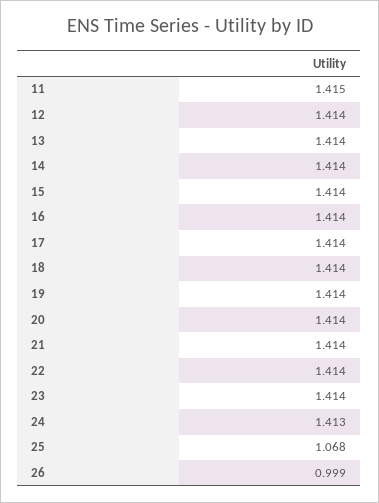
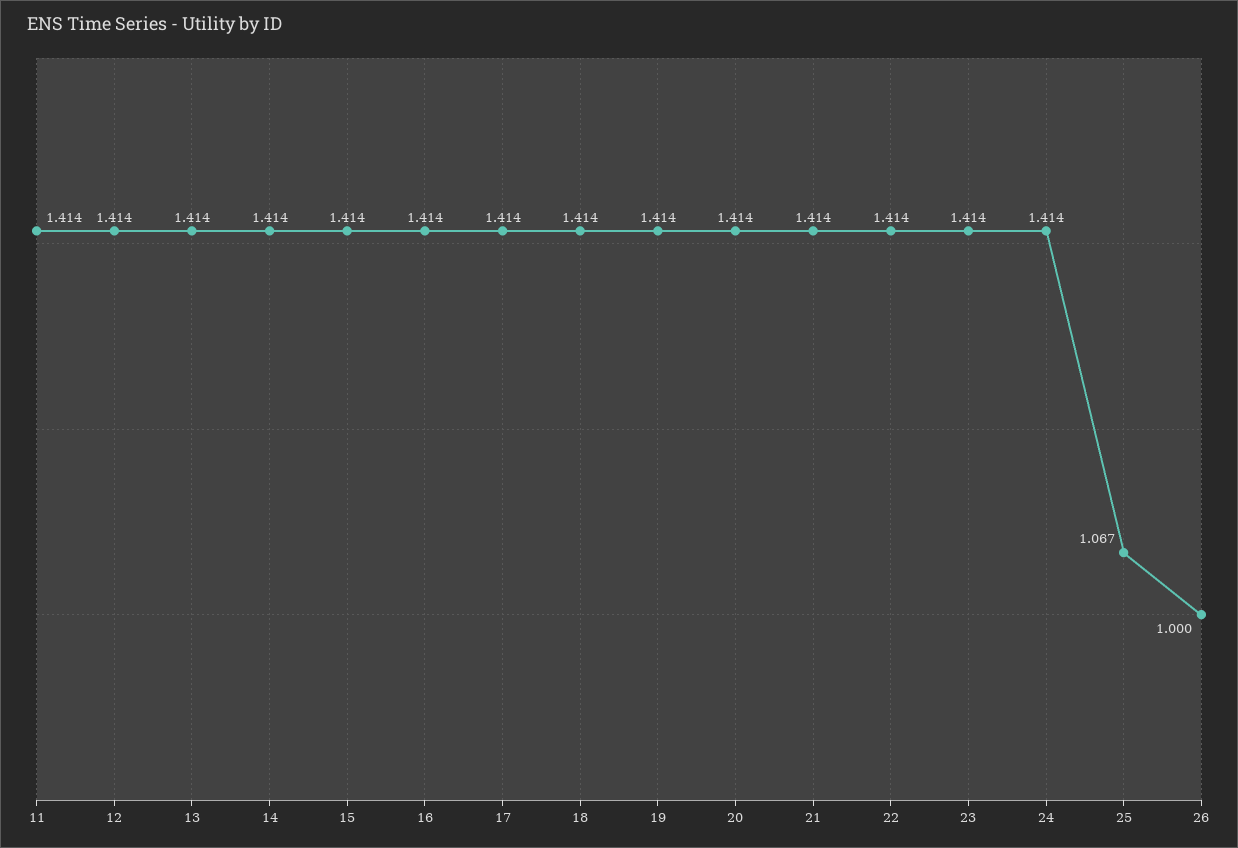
  {
-   "11": 1.415,
+   "11": 1.414,
    "12": 1.414,
    "13": 1.414,
    "14": 1.414,
    "15": 1.414,
    "16": 1.414,
    "17": 1.414,
    "18": 1.414,
    "19": 1.414,
    "20": 1.414,
    "21": 1.414,
    "22": 1.414,
    "23": 1.414,
-   "24": 1.413,
+   "24": 1.414,
-   "25": 1.068,
+   "25": 1.067,
-   "26": 0.999
+   "26": 1
  }

